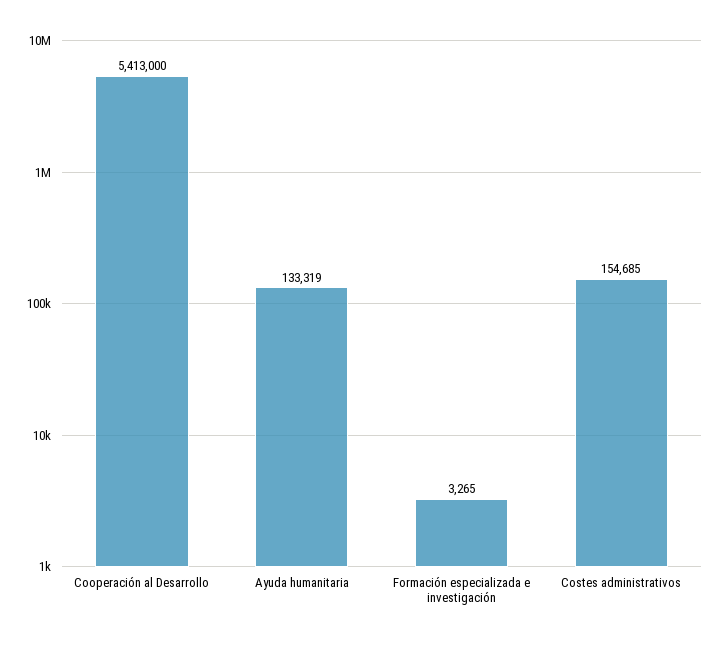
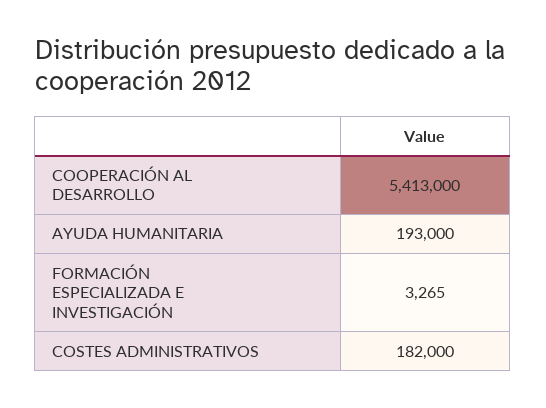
  {
    "Cooperación al Desarrollo": 5413000,
-   "Ayuda humanitaria": 133319,
+   "Ayuda humanitaria": 193000,
    "Formación especializada e investigación": 3265,
-   "Costes administrativos": 154685
+   "Costes administrativos": 182000
  }

